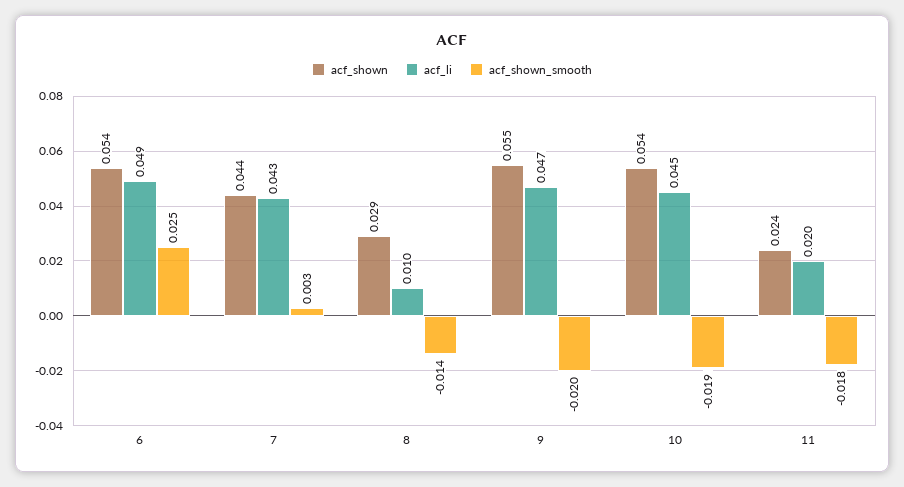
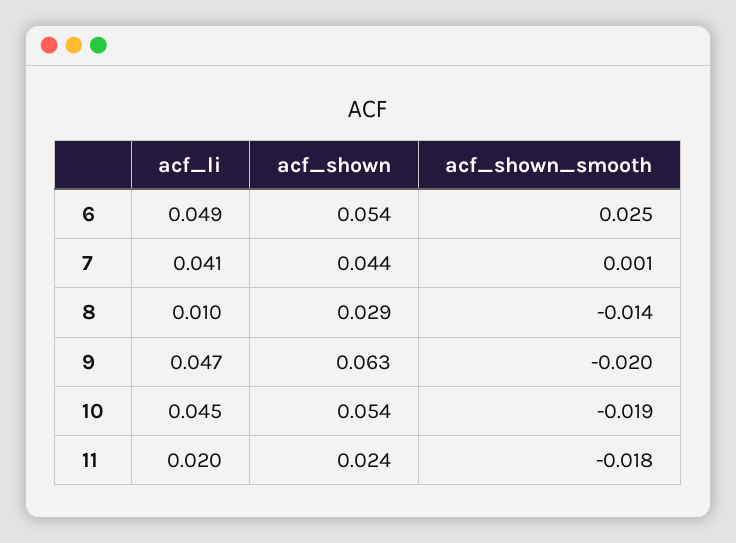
  {
    "acf_shown": {
      "6": 0.054,
      "7": 0.044,
      "8": 0.029,
-     "9": 0.055,
+     "9": 0.063,
      "10": 0.054,
      "11": 0.024
    },
    "acf_li": {
      "6": 0.049,
-     "7": 0.043,
+     "7": 0.041,
      "8": 0.01,
      "9": 0.047,
      "10": 0.045,
      "11": 0.02
    },
    "acf_shown_smooth": {
      "6": 0.025,
-     "7": 0.003,
+     "7": 0.001,
      "8": -0.014,
      "9": -0.02,
      "10": -0.019,
      "11": -0.018
    }
  }

